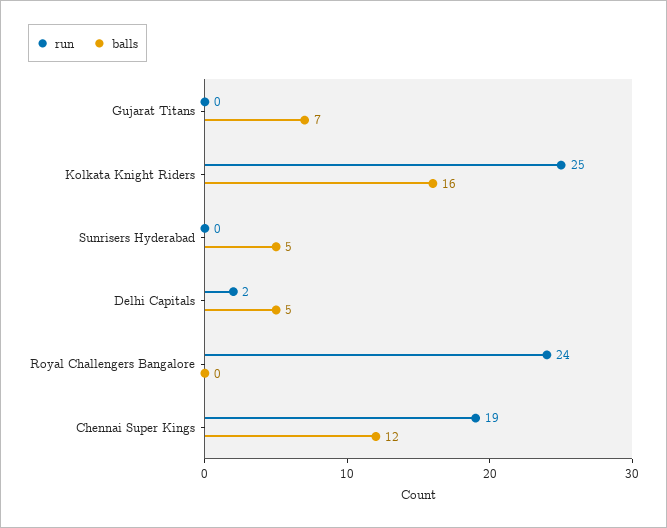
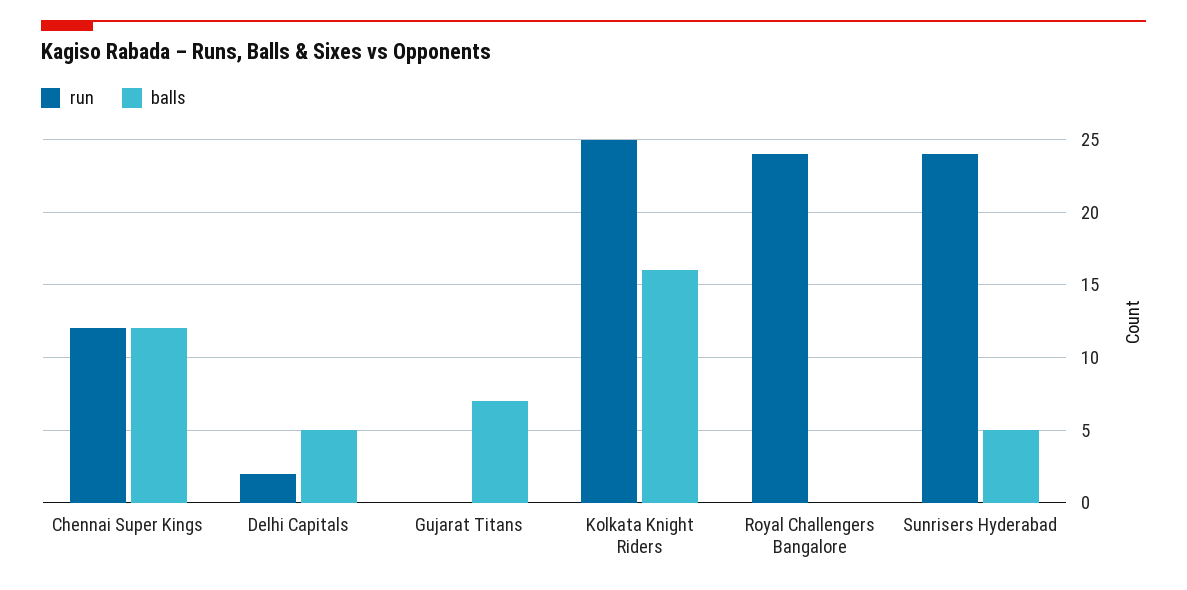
  {
    "run": {
      "Gujarat Titans": 0,
      "Kolkata Knight Riders": 25,
-     "Sunrisers Hyderabad": 0,
+     "Sunrisers Hyderabad": 24,
      "Delhi Capitals": 2,
      "Royal Challengers Bangalore": 24,
-     "Chennai Super Kings": 19
+     "Chennai Super Kings": 12
    },
    "balls": {
      "Gujarat Titans": 7,
      "Kolkata Knight Riders": 16,
      "Sunrisers Hyderabad": 5,
      "Delhi Capitals": 5,
      "Royal Challengers Bangalore": 0,
      "Chennai Super Kings": 12
    }
  }

